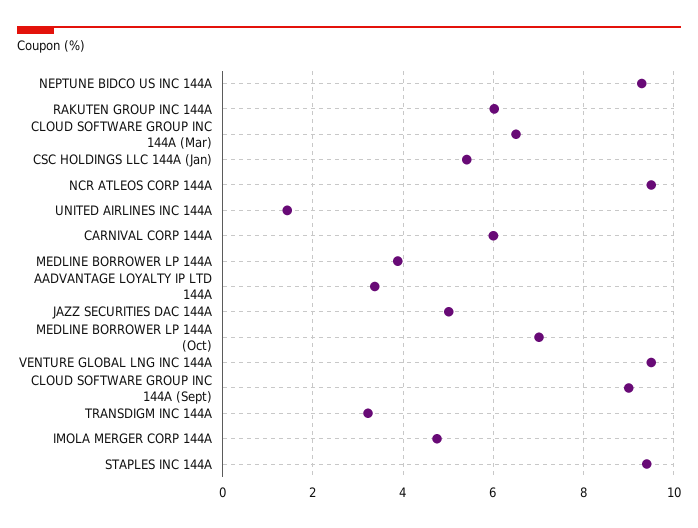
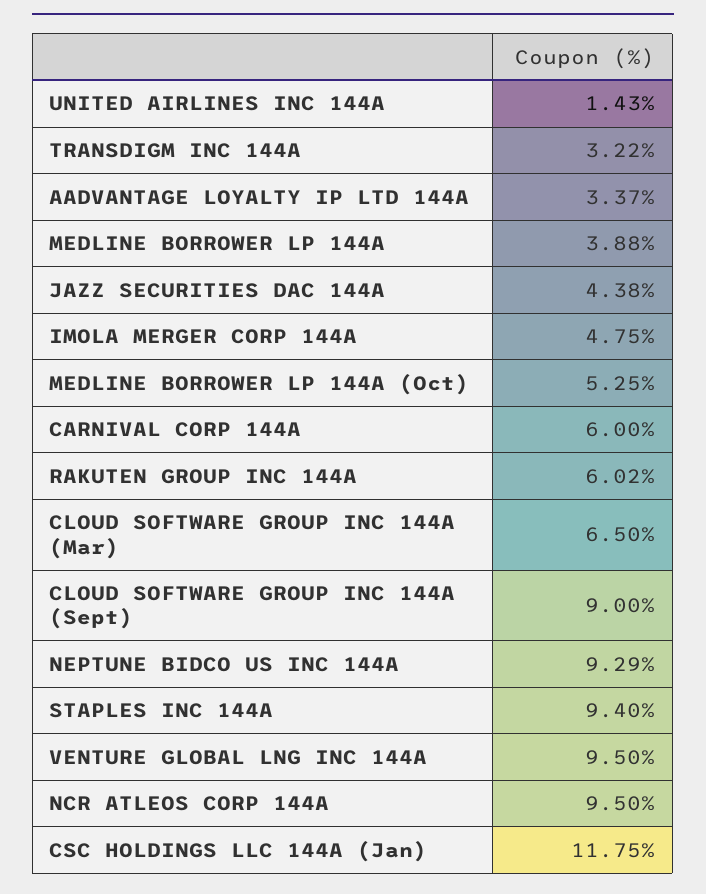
  {
    "NEPTUNE BIDCO US INC 144A": 9.29,
    "RAKUTEN GROUP INC 144A": 6.02,
    "CLOUD SOFTWARE GROUP INC 144A (Mar)": 6.5,
-   "CSC HOLDINGS LLC 144A (Jan)": 5.4,
+   "CSC HOLDINGS LLC 144A (Jan)": 11.75,
    "NCR ATLEOS CORP 144A": 9.5,
    "UNITED AIRLINES INC 144A": 1.43,
    "CARNIVAL CORP 144A": 6,
    "MEDLINE BORROWER LP 144A": 3.88,
    "AADVANTAGE LOYALTY IP LTD 144A": 3.37,
-   "JAZZ SECURITIES DAC 144A": 5,
+   "JAZZ SECURITIES DAC 144A": 4.38,
-   "MEDLINE BORROWER LP 144A (Oct)": 7,
+   "MEDLINE BORROWER LP 144A (Oct)": 5.25,
    "VENTURE GLOBAL LNG INC 144A": 9.5,
    "CLOUD SOFTWARE GROUP INC 144A (Sept)": 9,
    "TRANSDIGM INC 144A": 3.22,
    "IMOLA MERGER CORP 144A": 4.75,
    "STAPLES INC 144A": 9.4
  }

